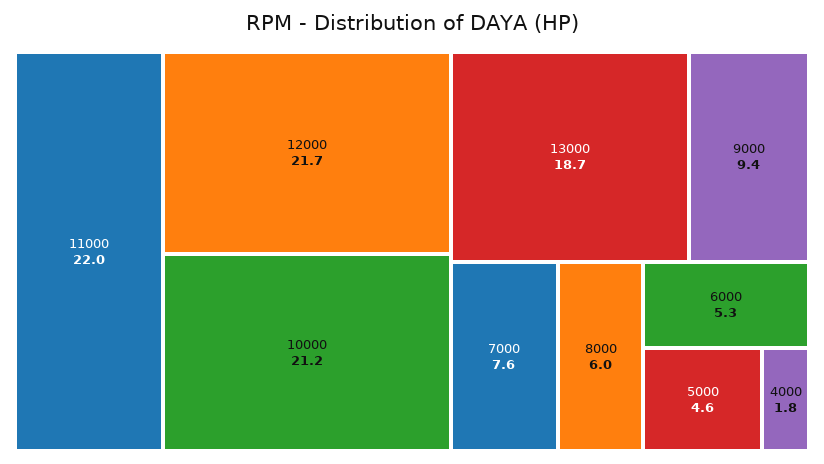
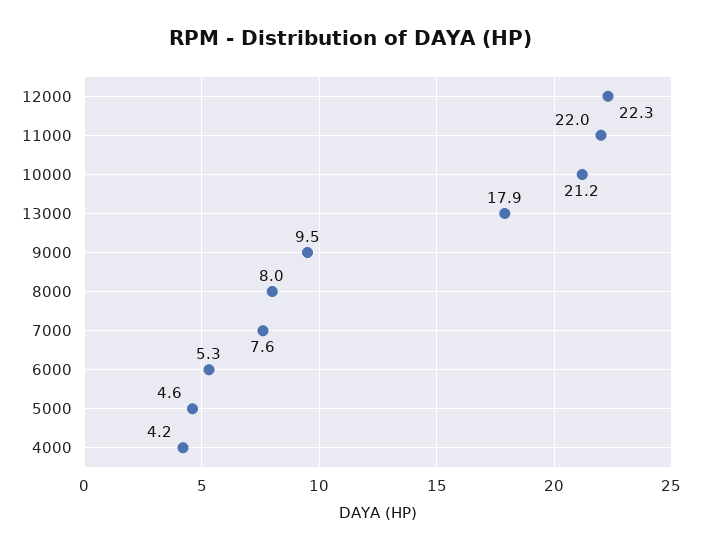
  {
    "11000": 22,
-   "12000": 21.7,
+   "12000": 22.3,
    "10000": 21.2,
-   "13000": 18.7,
+   "13000": 17.9,
-   "9000": 9.4,
+   "9000": 9.5,
    "7000": 7.6,
-   "8000": 6,
+   "8000": 8,
    "6000": 5.3,
    "5000": 4.6,
-   "4000": 1.8
+   "4000": 4.2
  }

